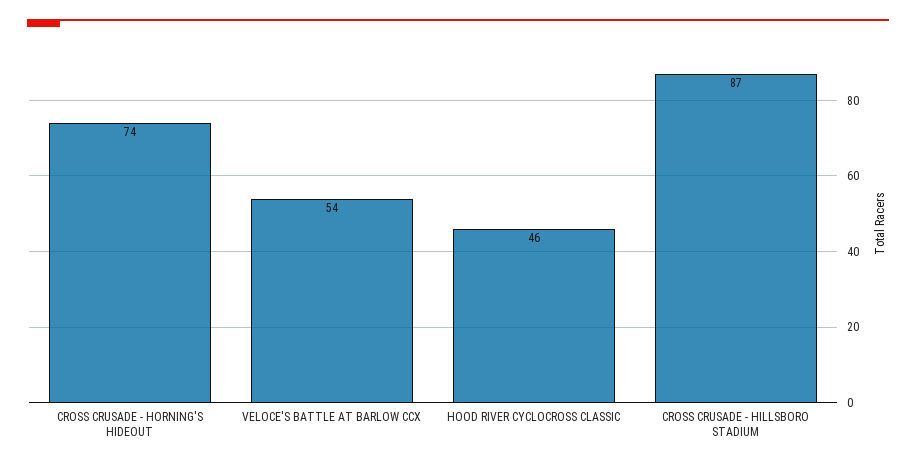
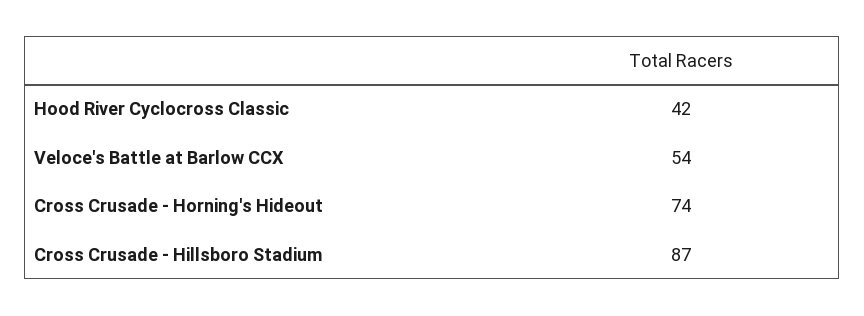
  {
    "CROSS CRUSADE - HORNING'S HIDEOUT": 74,
    "VELOCE'S BATTLE AT BARLOW CCX": 54,
-   "HOOD RIVER CYCLOCROSS CLASSIC": 46,
+   "HOOD RIVER CYCLOCROSS CLASSIC": 42,
    "CROSS CRUSADE - HILLSBORO STADIUM": 87
  }

